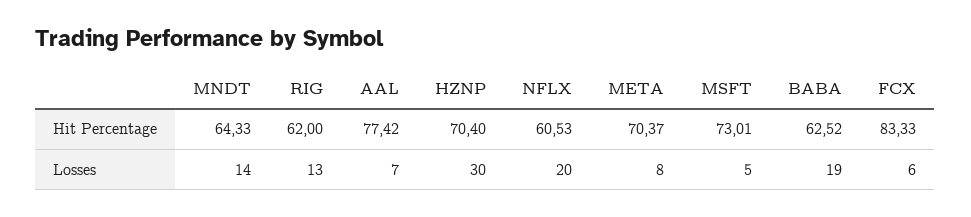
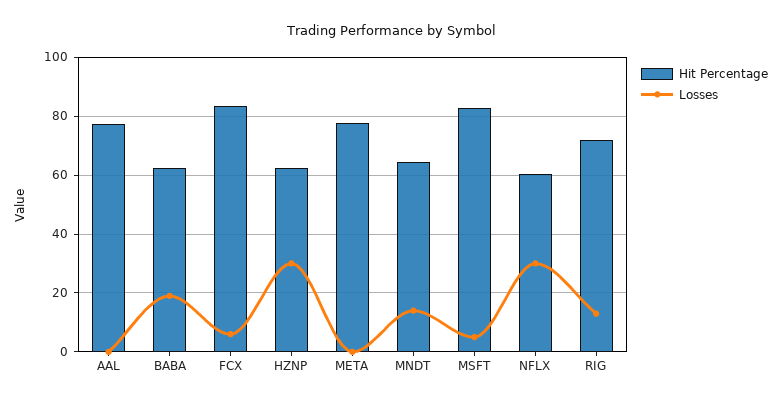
  {
    "Hit Percentage": {
      "MNDT": 64.33,
-     "RIG": 62,
+     "RIG": 72.5,
      "AAL": 77.42,
-     "HZNP": 70.4,
+     "HZNP": 62.5,
      "NFLX": 60.53,
-     "META": 70.37,
+     "META": 77.5,
-     "MSFT": 73.01,
+     "MSFT": 82.5,
      "BABA": 62.52,
      "FCX": 83.33
    },
    "Losses": {
      "MNDT": 14,
      "RIG": 13,
-     "AAL": 7,
+     "AAL": 0,
      "HZNP": 30,
-     "NFLX": 20,
+     "NFLX": 30,
-     "META": 8,
+     "META": 0,
      "MSFT": 5,
      "BABA": 19,
      "FCX": 6
    }
  }

